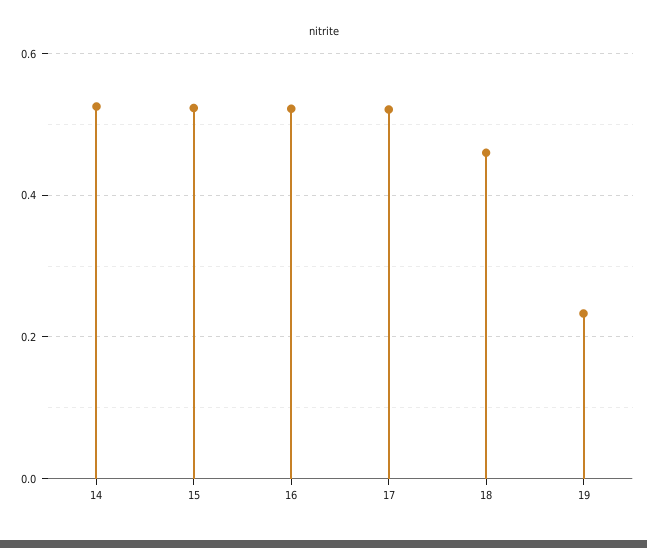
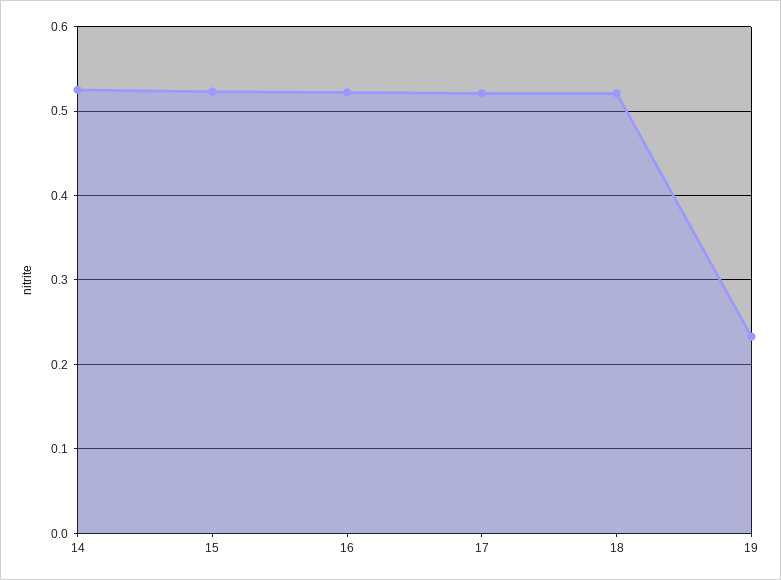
  {
    "14": 0.53,
    "15": 0.52,
    "16": 0.52,
    "17": 0.52,
-   "18": 0.46,
+   "18": 0.52,
    "19": 0.23
  }

